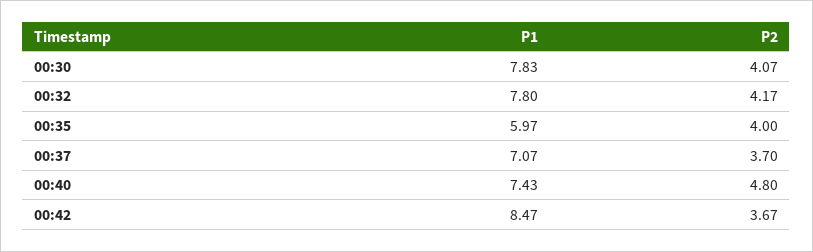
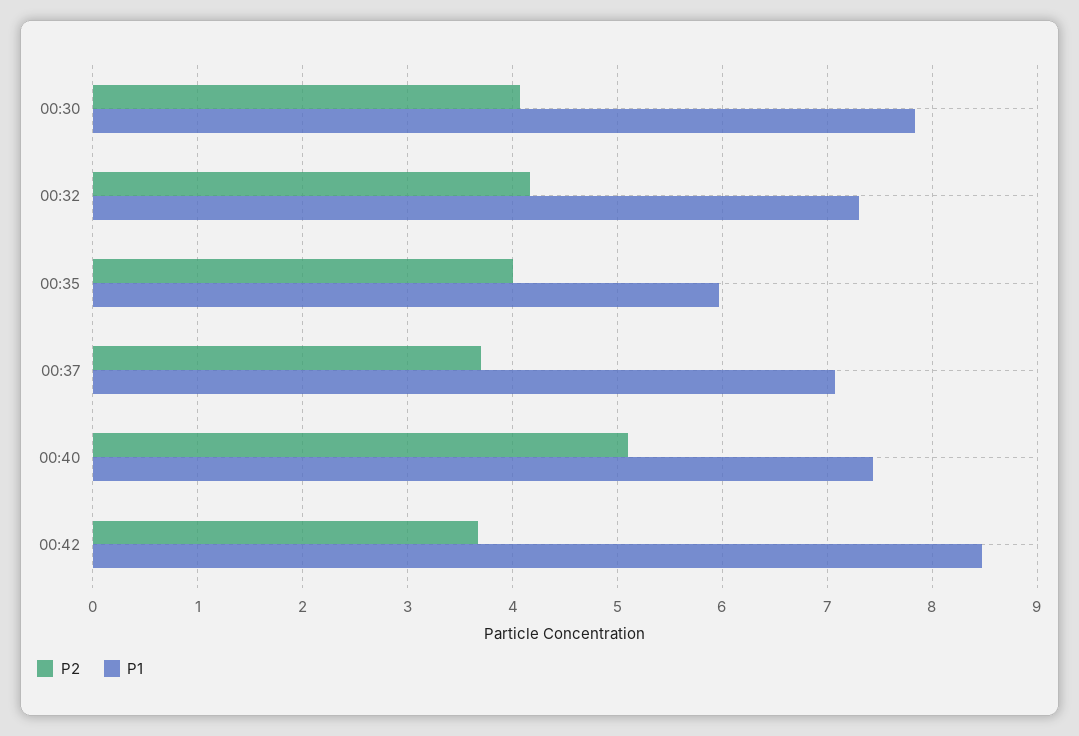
  {
    "P1": {
      "00:30": 7.83,
-     "00:32": 7.8,
+     "00:32": 7.3,
      "00:35": 5.97,
      "00:37": 7.07,
      "00:40": 7.43,
      "00:42": 8.47
    },
    "P2": {
      "00:30": 4.07,
      "00:32": 4.17,
      "00:35": 4,
      "00:37": 3.7,
-     "00:40": 4.8,
+     "00:40": 5.1,
      "00:42": 3.67
    }
  }

